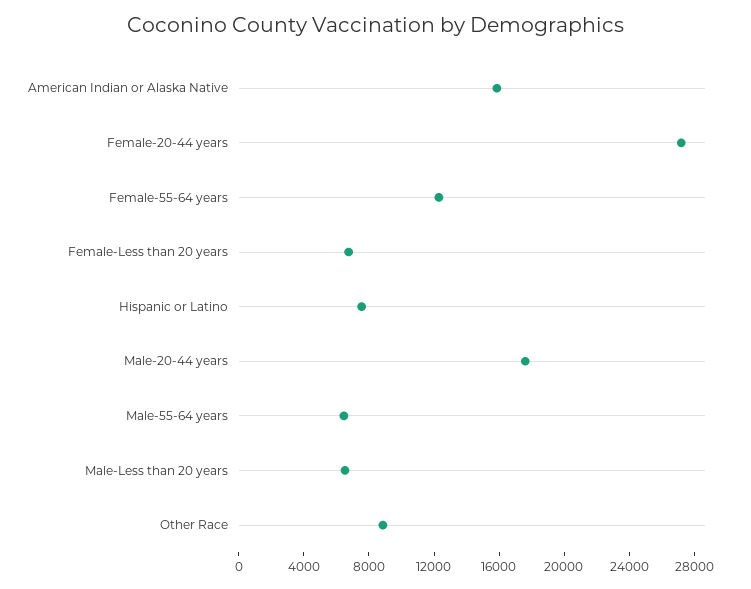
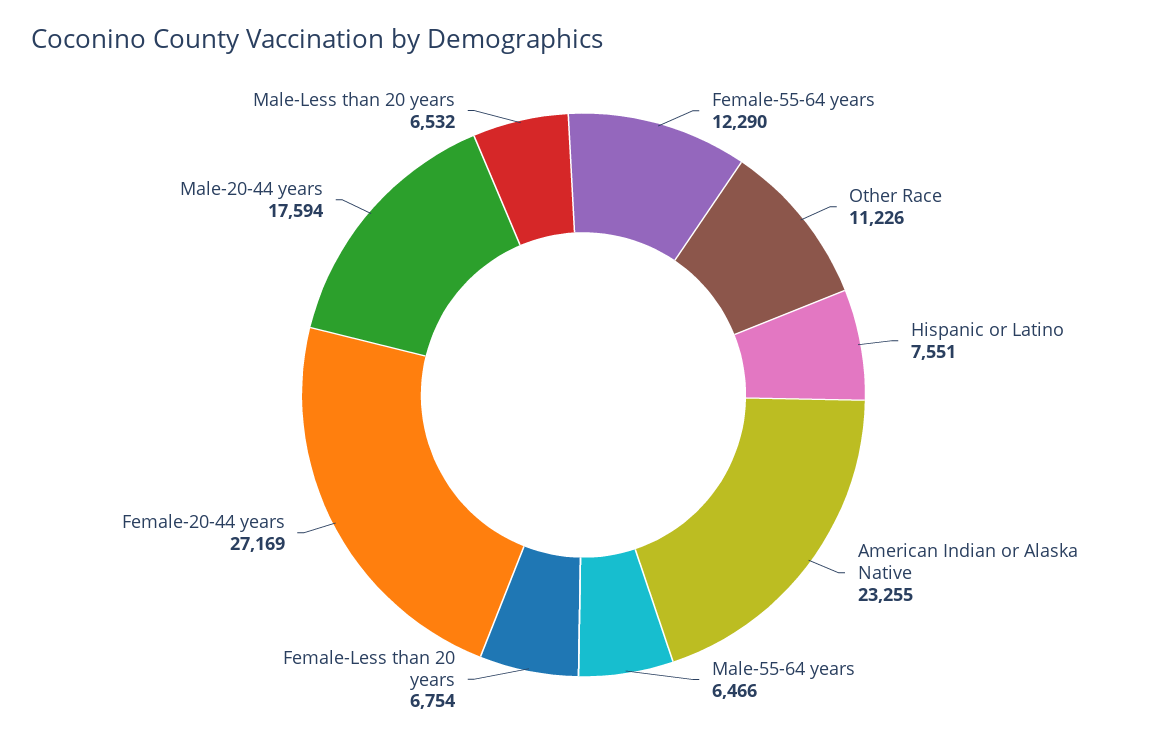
  {
-   "American Indian or Alaska Native": 16000,
+   "American Indian or Alaska Native": 23255,
    "Female-20-44 years": 27169,
    "Female-55-64 years": 12290,
    "Female-Less than 20 years": 6754,
    "Hispanic or Latino": 7551,
    "Male-20-44 years": 17594,
    "Male-55-64 years": 6466,
    "Male-Less than 20 years": 6532,
-   "Other Race": 9000
+   "Other Race": 11226
  }

